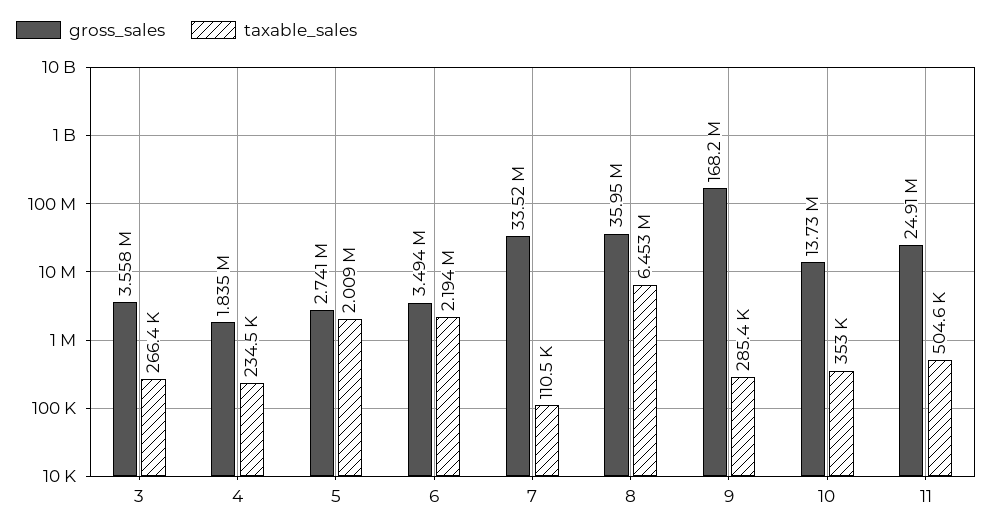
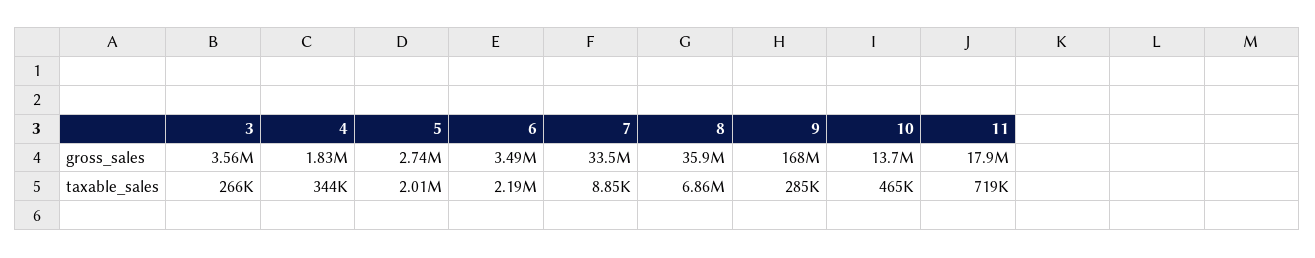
  {
    "gross_sales": {
      "3": 3558000,
      "4": 1835000,
      "5": 2741000,
      "6": 3494000,
      "7": 33520000,
      "8": 35950000,
      "9": 168200000,
      "10": 13730000,
-     "11": 24910000
+     "11": 17900000
    },
    "taxable_sales": {
      "3": 266400,
-     "4": 234500,
+     "4": 344000,
      "5": 2009000,
      "6": 2194000,
-     "7": 110500,
+     "7": 8850,
-     "8": 6453000,
+     "8": 6860000,
      "9": 285400,
-     "10": 353000,
+     "10": 465000,
-     "11": 504600
+     "11": 719000
    }
  }

